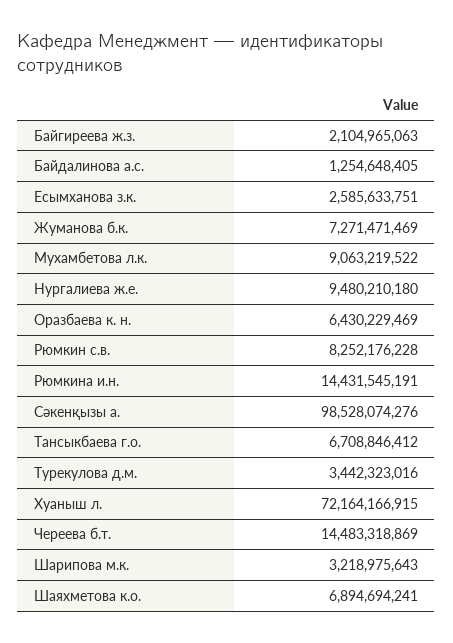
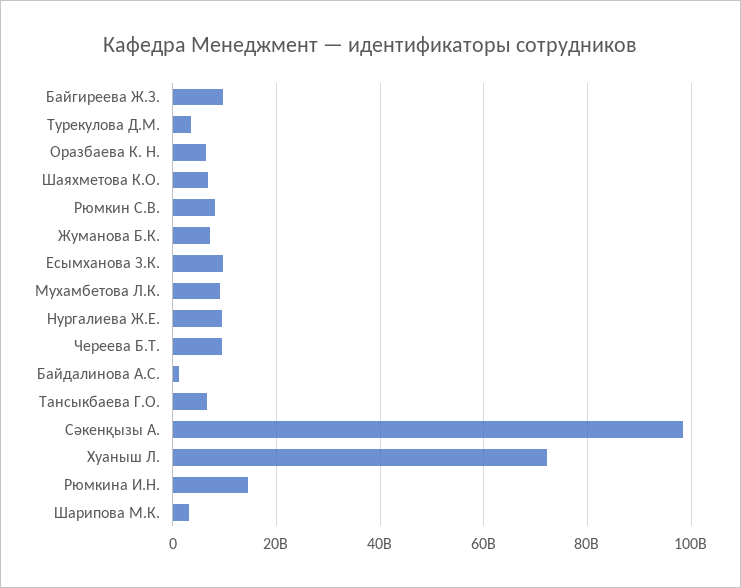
  {
-   "Байгиреева ж.з.": 2104965063,
+   "Байгиреева ж.з.": 10000000000,
    "Байдалинова а.с.": 1254648405,
-   "Есымханова з.к.": 2585633751,
+   "Есымханова з.к.": 10000000000,
    "Жуманова б.к.": 7271471469,
    "Мухамбетова л.к.": 9063219522,
    "Нургалиева ж.е.": 9480210180,
    "Оразбаева к. н.": 6430229469,
    "Рюмкин с.в.": 8252176228,
    "Рюмкина и.н.": 14431545191,
    "Сәкенқызы а.": 98528074276,
    "Тансыкбаева г.о.": 6708846412,
    "Турекулова д.м.": 3442323016,
    "Хуаныш л.": 72164166915,
-   "Череева б.т.": 14483318869,
+   "Череева б.т.": 10000000000,
    "Шарипова м.к.": 3218975643,
    "Шаяхметова к.о.": 6894694241
  }

